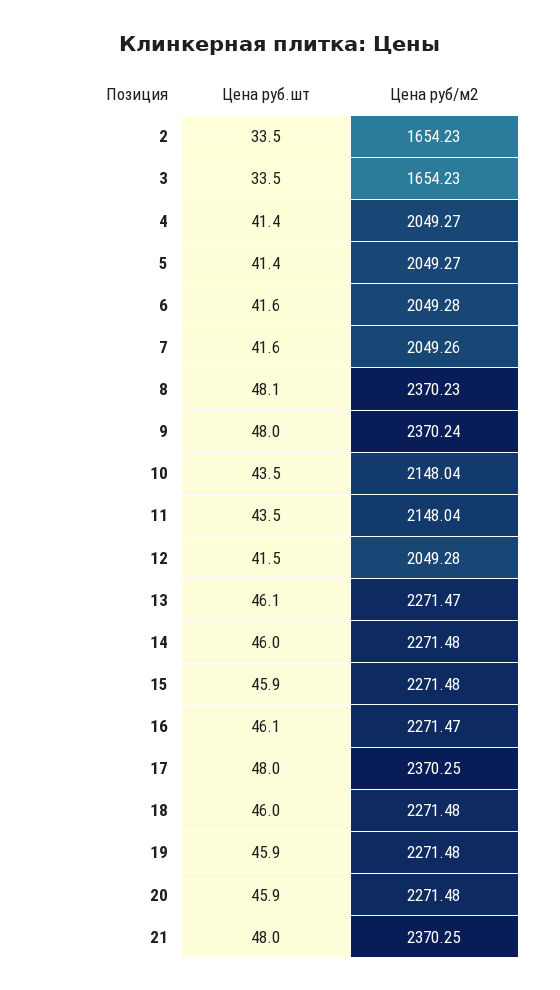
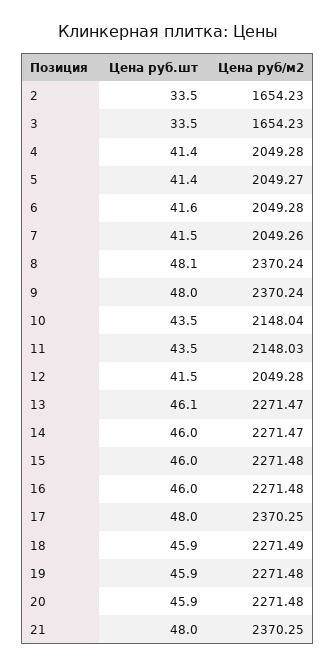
  {
    "Цена руб.шт": {
      "2": 33.5,
      "3": 33.5,
      "4": 41.4,
      "5": 41.4,
      "6": 41.6,
-     "7": 41.6,
+     "7": 41.5,
      "8": 48.1,
      "9": 48,
      "10": 43.5,
      "11": 43.5,
      "12": 41.5,
      "13": 46.1,
      "14": 46,
-     "15": 45.9,
+     "15": 46,
-     "16": 46.1,
+     "16": 46,
      "17": 48,
-     "18": 46,
+     "18": 45.9,
      "19": 45.9,
      "20": 45.9,
      "21": 48
    },
    "Цена руб/м2": {
      "2": 1654.23,
      "3": 1654.23,
-     "4": 2049.27,
+     "4": 2049.28,
      "5": 2049.27,
      "6": 2049.28,
      "7": 2049.26,
-     "8": 2370.23,
+     "8": 2370.24,
      "9": 2370.24,
      "10": 2148.04,
-     "11": 2148.04,
+     "11": 2148.03,
      "12": 2049.28,
      "13": 2271.47,
-     "14": 2271.48,
+     "14": 2271.47,
      "15": 2271.48,
-     "16": 2271.47,
+     "16": 2271.48,
      "17": 2370.25,
-     "18": 2271.48,
+     "18": 2271.49,
      "19": 2271.48,
      "20": 2271.48,
      "21": 2370.25
    }
  }

